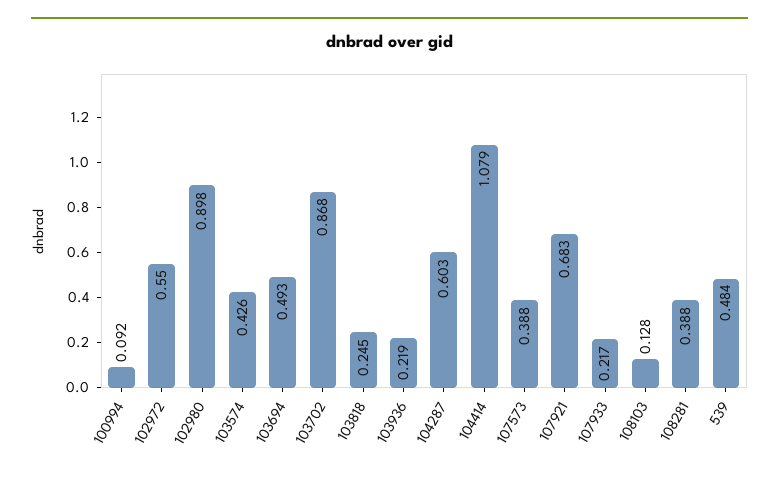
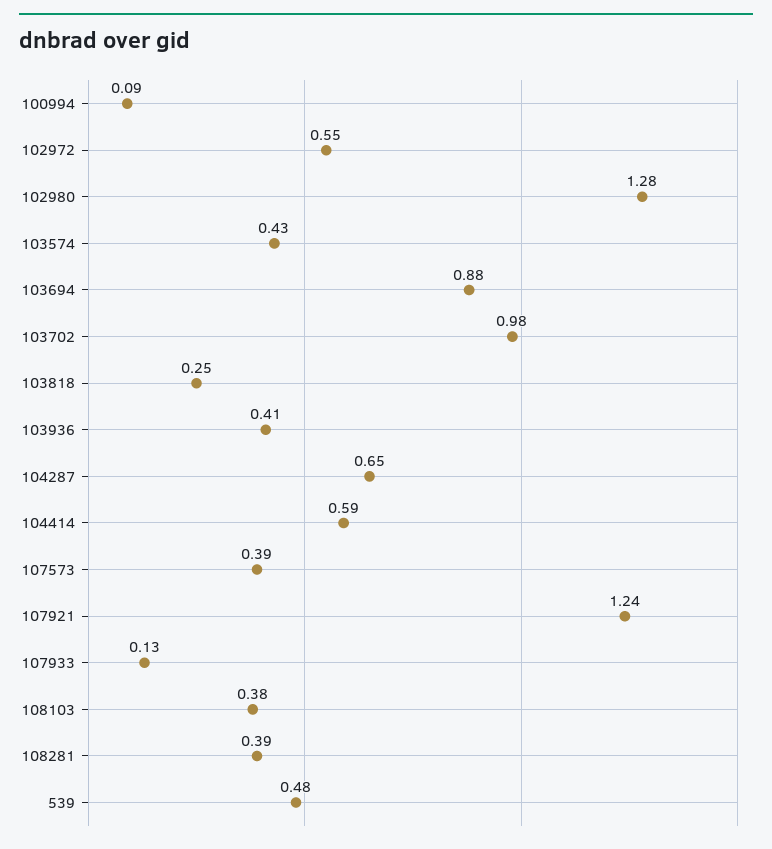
  {
    "100994": 0.092,
    "102972": 0.55,
-   "102980": 0.898,
+   "102980": 1.28,
    "103574": 0.426,
-   "103694": 0.493,
+   "103694": 0.88,
-   "103702": 0.868,
+   "103702": 0.98,
    "103818": 0.245,
-   "103936": 0.219,
+   "103936": 0.41,
-   "104287": 0.603,
+   "104287": 0.65,
-   "104414": 1.079,
+   "104414": 0.59,
    "107573": 0.388,
-   "107921": 0.683,
+   "107921": 1.24,
-   "107933": 0.217,
+   "107933": 0.13,
-   "108103": 0.128,
+   "108103": 0.38,
    "108281": 0.388,
    "539": 0.484
  }

